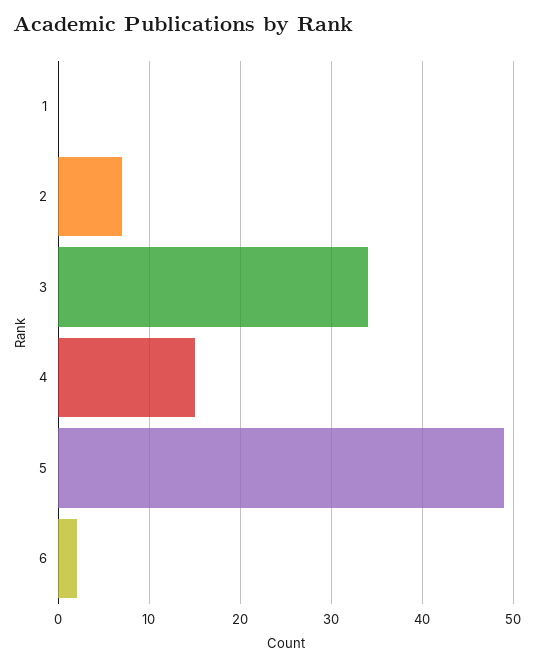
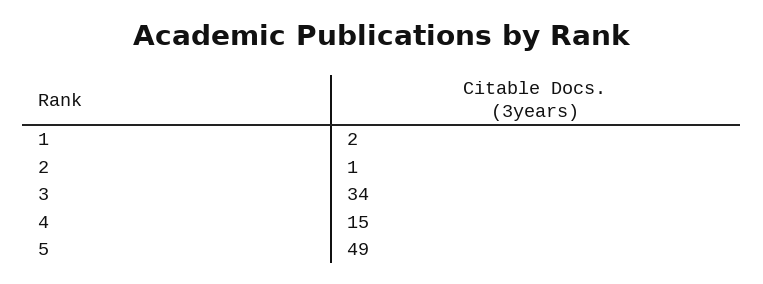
  {
-   "1": 0,
+   "1": 2,
-   "2": 7,
+   "2": 1,
    "3": 34,
    "4": 15,
-   "5": 49,
+   "5": 49
-   "6": 2
  }

